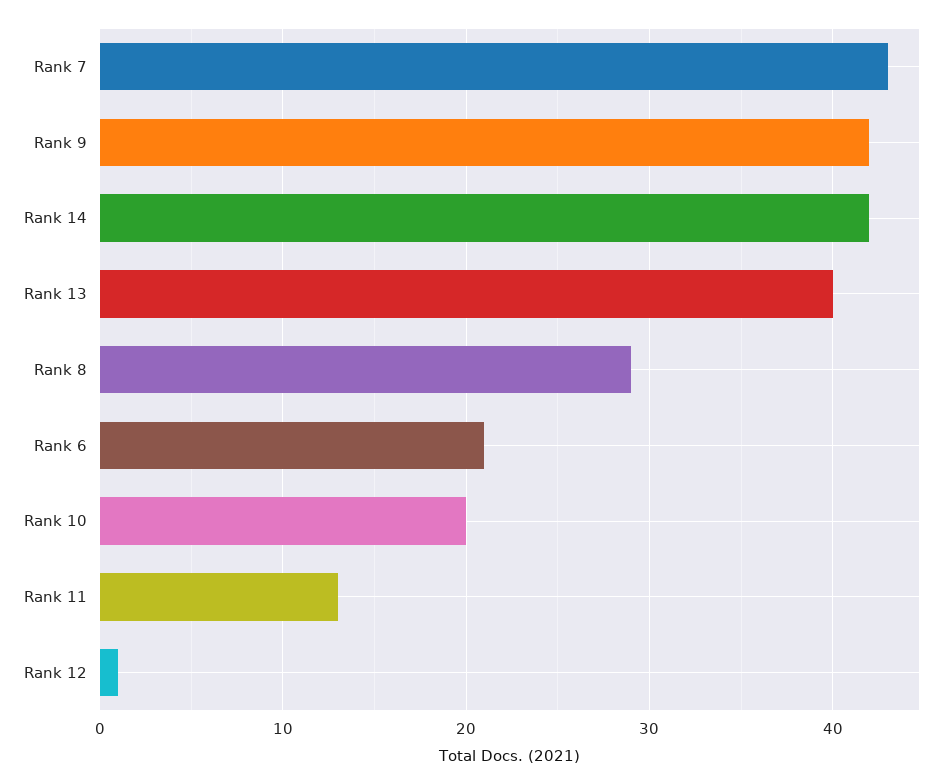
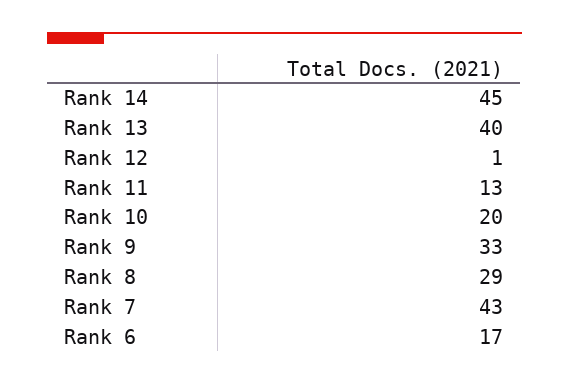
  {
    "Rank 7": 43,
-   "Rank 9": 42,
+   "Rank 9": 33,
-   "Rank 14": 42,
+   "Rank 14": 45,
    "Rank 13": 40,
    "Rank 8": 29,
-   "Rank 6": 21,
+   "Rank 6": 17,
    "Rank 10": 20,
    "Rank 11": 13,
    "Rank 12": 1
  }

